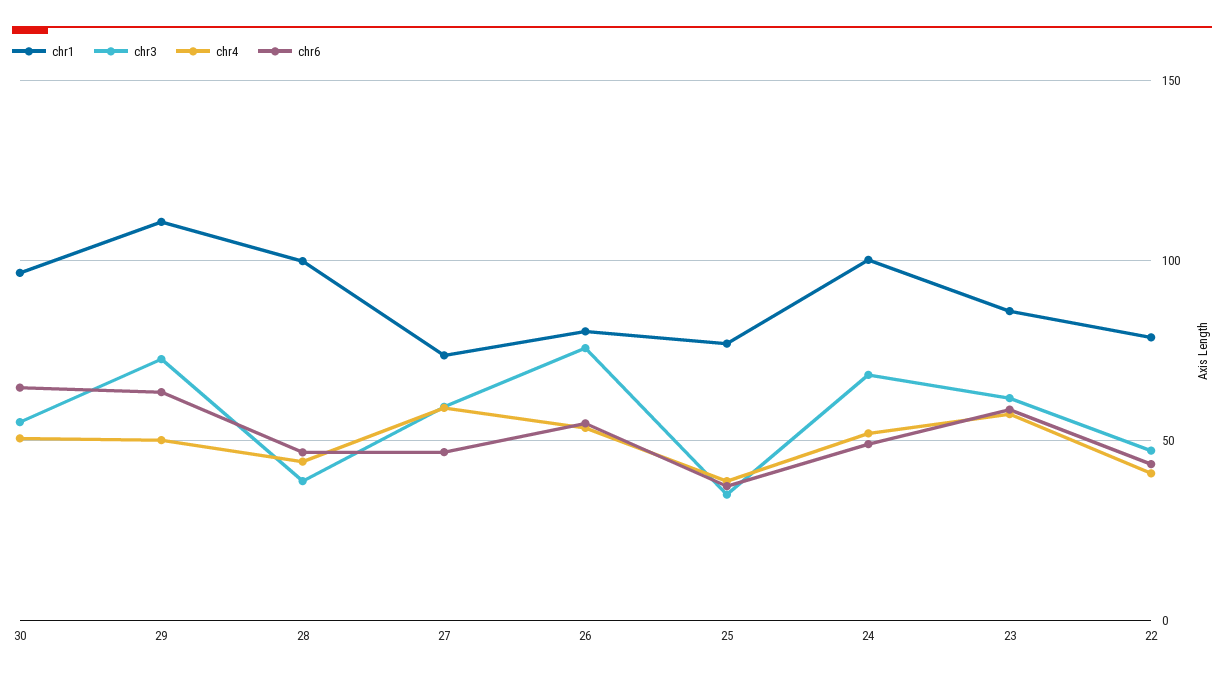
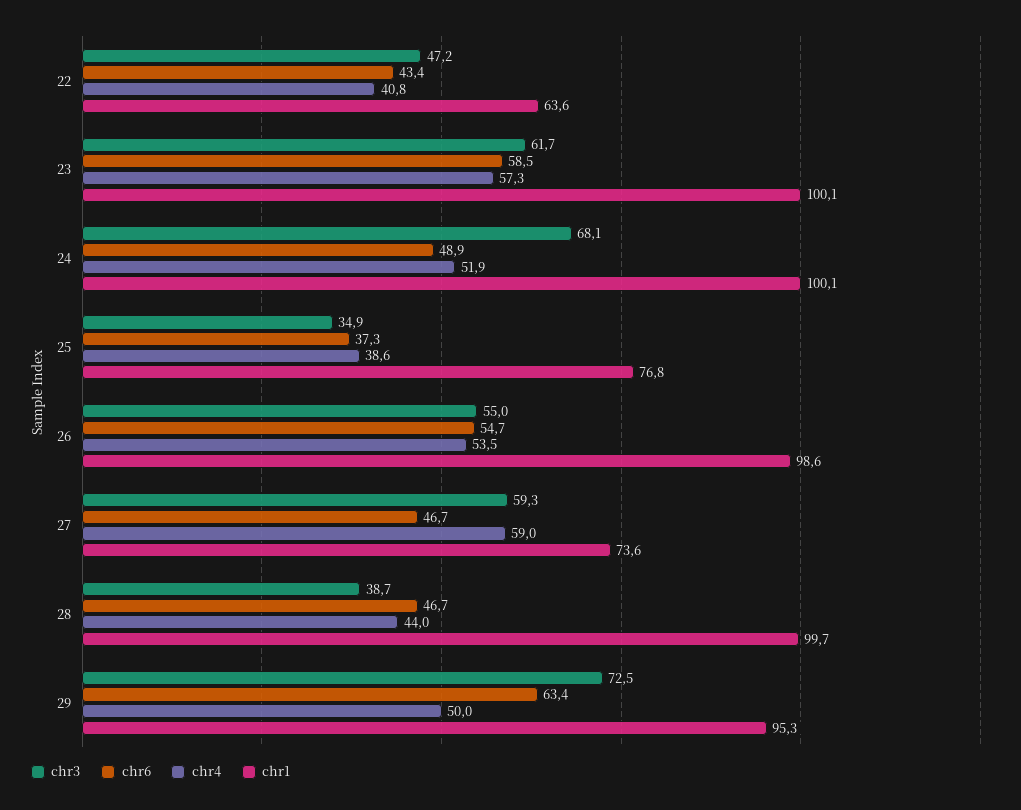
  {
    "chr1": {
-     "30": 95,
-     "29": 110,
+     "29": 95.3,
      "28": 99.7,
      "27": 73.6,
-     "26": 80,
+     "26": 98.6,
      "25": 76.8,
      "24": 100.1,
-     "23": 85,
+     "23": 100.1,
-     "22": 80
+     "22": 63.6
    },
    "chr3": {
-     "30": 55,
      "29": 72.5,
      "28": 38.7,
      "27": 59.3,
-     "26": 75,
+     "26": 55,
      "25": 34.9,
      "24": 68.1,
      "23": 61.7,
      "22": 47.2
    },
    "chr4": {
-     "30": 50,
      "29": 50,
      "28": 44,
      "27": 59,
      "26": 53.5,
      "25": 38.6,
      "24": 51.9,
      "23": 57.3,
      "22": 40.8
    },
    "chr6": {
-     "30": 65,
      "29": 63.4,
      "28": 46.7,
      "27": 46.7,
      "26": 54.7,
      "25": 37.3,
      "24": 48.9,
      "23": 58.5,
      "22": 43.4
    }
  }

